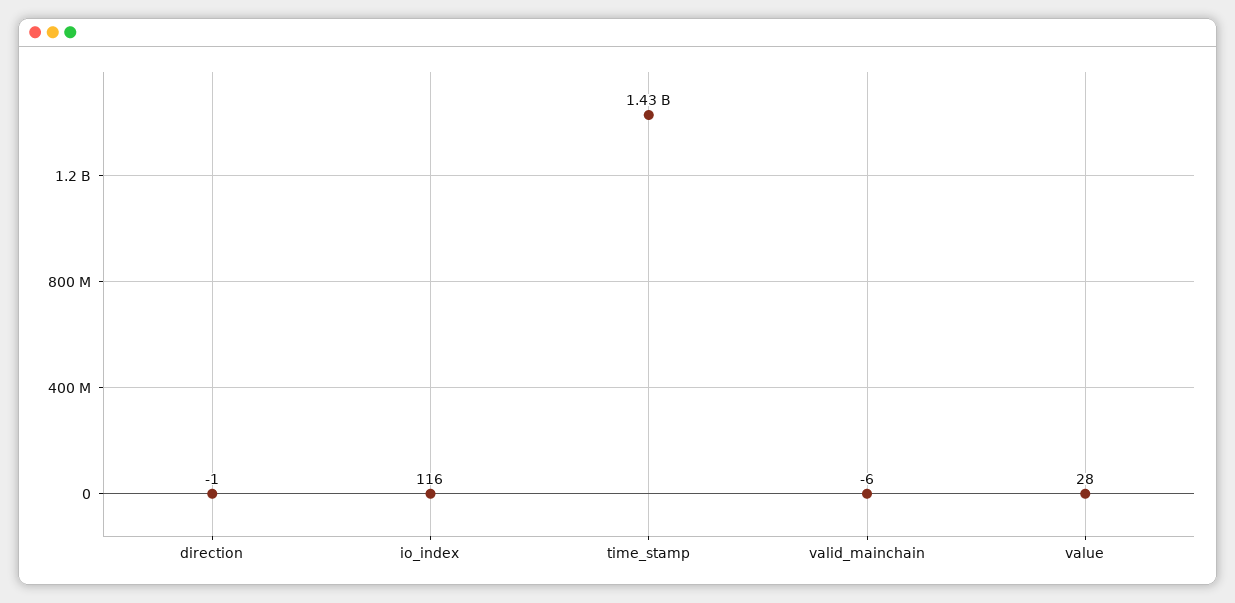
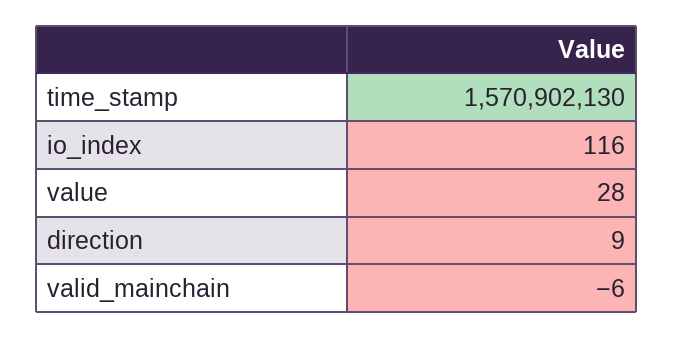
  {
-   "direction": -1,
+   "direction": 9,
    "io_index": 116,
-   "time_stamp": 1430000000,
+   "time_stamp": 1570902130,
    "valid_mainchain": -6,
    "value": 28
  }

